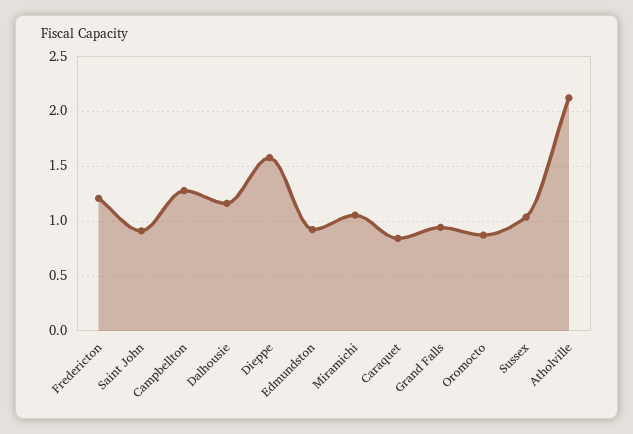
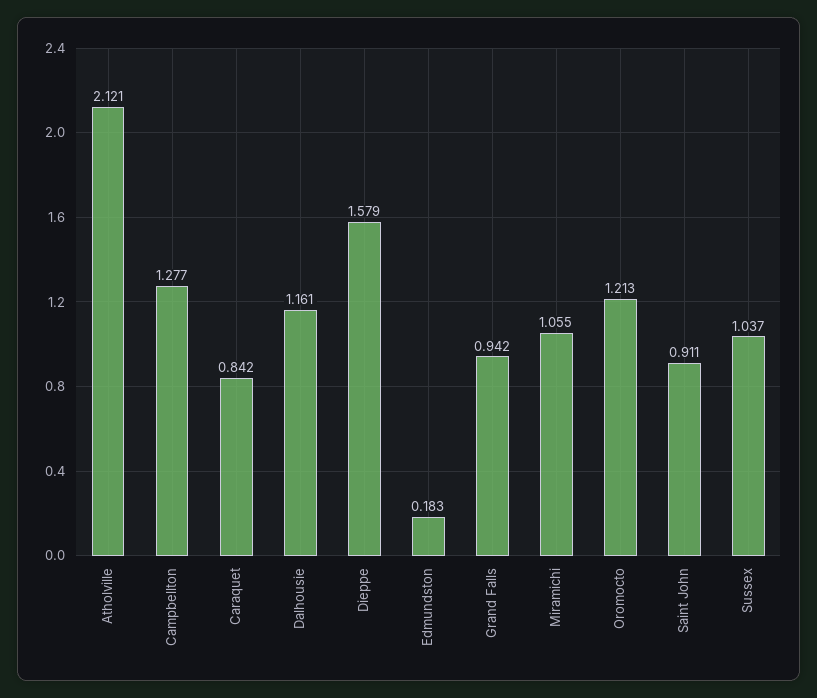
  {
-   "Fredericton": 1.2,
    "Saint John": 0.911,
    "Campbellton": 1.277,
    "Dalhousie": 1.161,
    "Dieppe": 1.579,
-   "Edmundston": 0.9,
+   "Edmundston": 0.183,
    "Miramichi": 1.055,
    "Caraquet": 0.842,
    "Grand Falls": 0.942,
-   "Oromocto": 0.9,
+   "Oromocto": 1.213,
    "Sussex": 1.037,
    "Atholville": 2.121
  }

